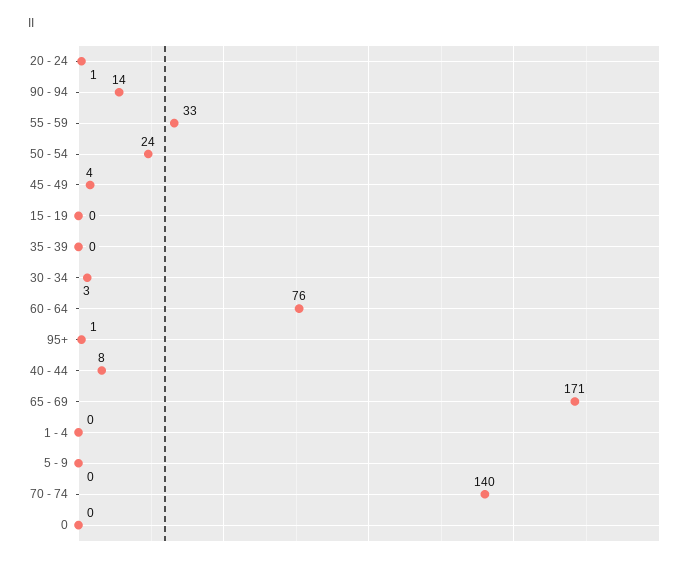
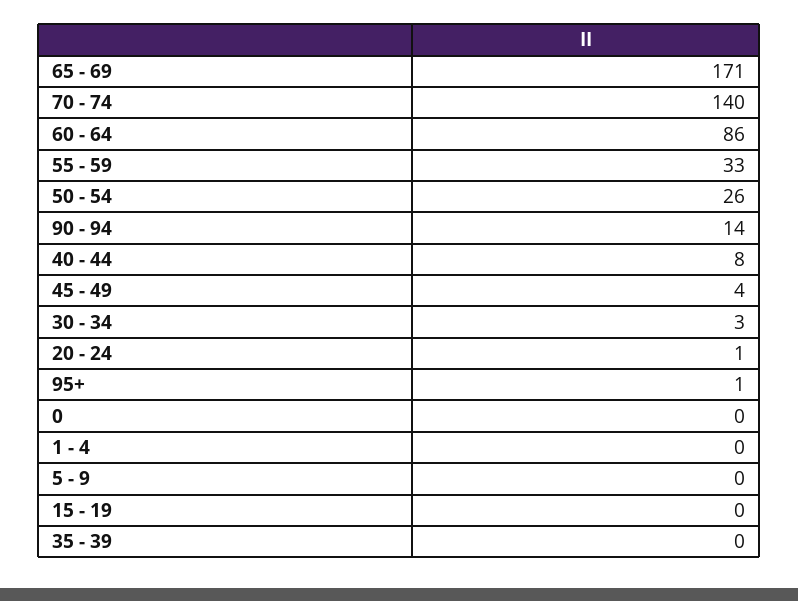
  {
    "20 - 24": 1,
    "90 - 94": 14,
    "55 - 59": 33,
-   "50 - 54": 24,
+   "50 - 54": 26,
    "45 - 49": 4,
    "15 - 19": 0,
    "35 - 39": 0,
    "30 - 34": 3,
-   "60 - 64": 76,
+   "60 - 64": 86,
    "95+": 1,
    "40 - 44": 8,
    "65 - 69": 171,
    "1 - 4": 0,
    "5 - 9": 0,
    "70 - 74": 140,
    "0": 0
  }

